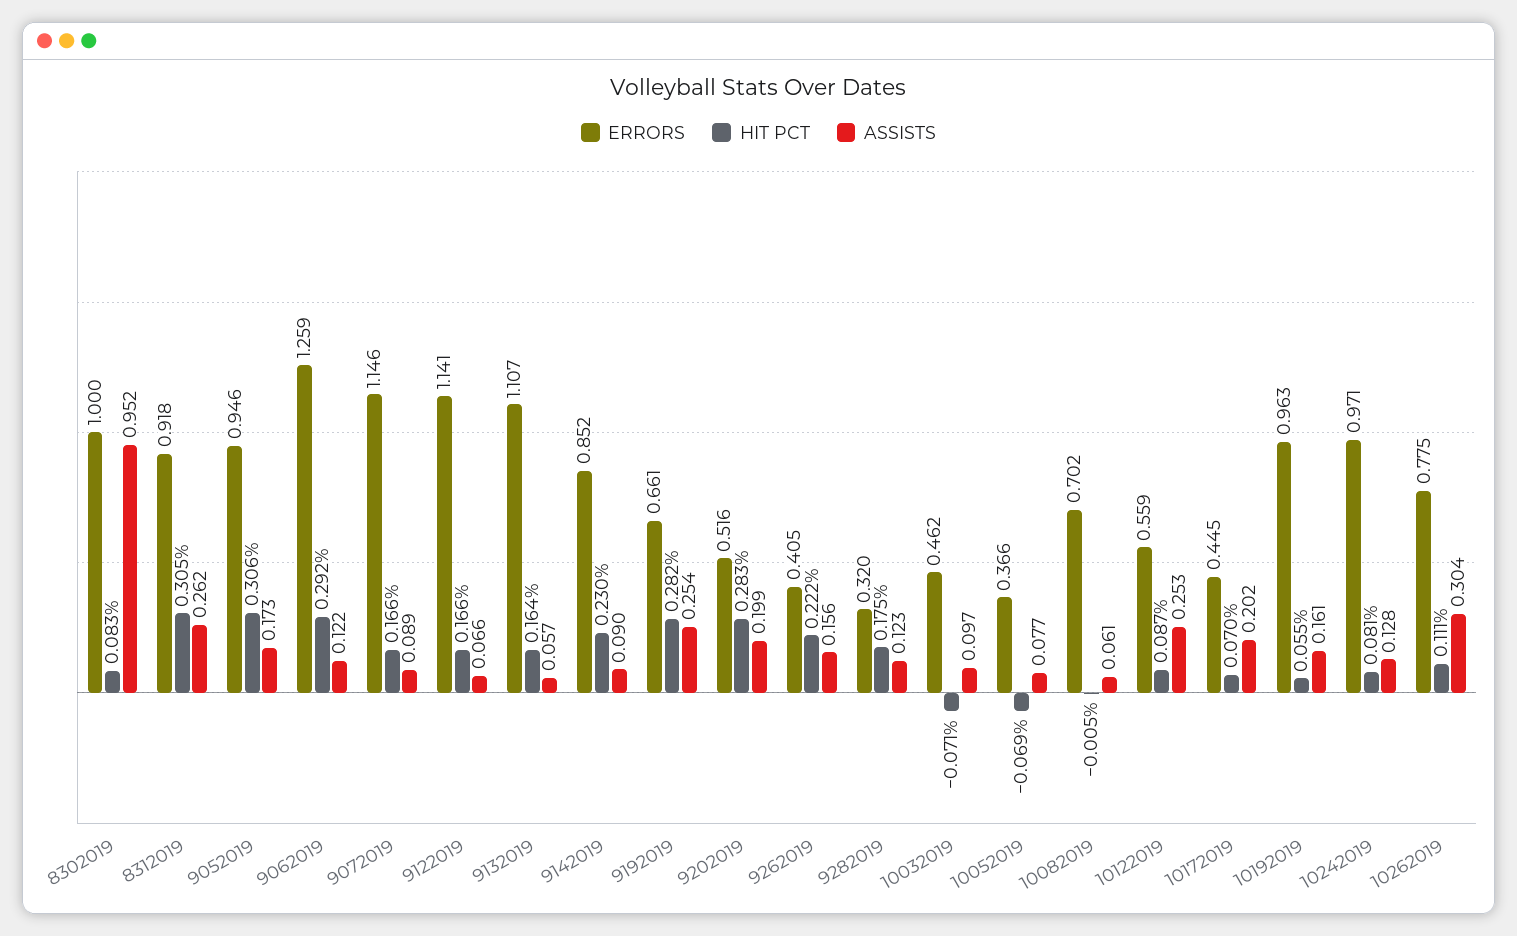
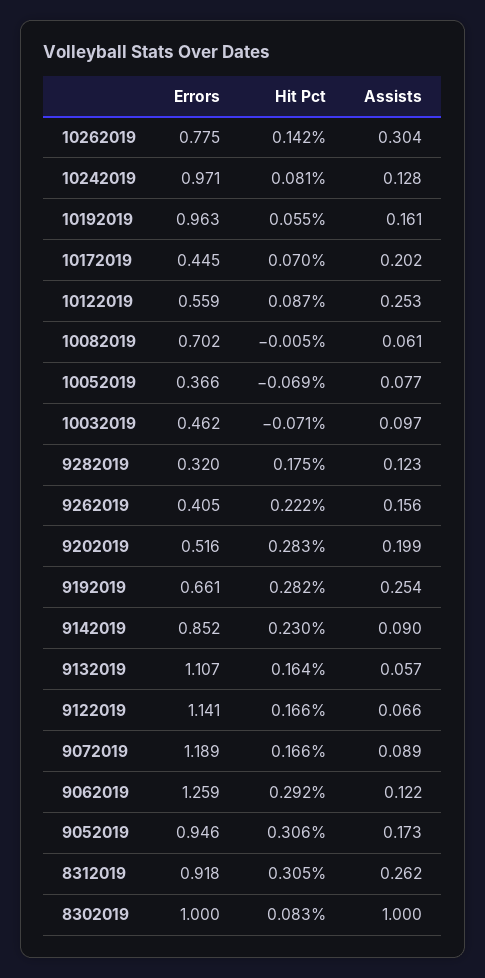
  {
    "ERRORS": {
      "8302019": 1,
      "8312019": 0.918,
      "9052019": 0.946,
      "9062019": 1.259,
-     "9072019": 1.146,
+     "9072019": 1.189,
      "9122019": 1.141,
      "9132019": 1.107,
      "9142019": 0.852,
      "9192019": 0.661,
      "9202019": 0.516,
      "9262019": 0.405,
      "9282019": 0.32,
      "10032019": 0.462,
      "10052019": 0.366,
      "10082019": 0.702,
      "10122019": 0.559,
      "10172019": 0.445,
      "10192019": 0.963,
      "10242019": 0.971,
      "10262019": 0.775
    },
    "HIT PCT": {
      "8302019": 0.083,
      "8312019": 0.305,
      "9052019": 0.306,
      "9062019": 0.292,
      "9072019": 0.166,
      "9122019": 0.166,
      "9132019": 0.164,
      "9142019": 0.23,
      "9192019": 0.282,
      "9202019": 0.283,
      "9262019": 0.222,
      "9282019": 0.175,
      "10032019": -0.071,
      "10052019": -0.069,
      "10082019": -0.005,
      "10122019": 0.087,
      "10172019": 0.07,
      "10192019": 0.055,
      "10242019": 0.081,
-     "10262019": 0.111
+     "10262019": 0.142
    },
    "ASSISTS": {
-     "8302019": 0.952,
+     "8302019": 1,
      "8312019": 0.262,
      "9052019": 0.173,
      "9062019": 0.122,
      "9072019": 0.089,
      "9122019": 0.066,
      "9132019": 0.057,
      "9142019": 0.09,
      "9192019": 0.254,
      "9202019": 0.199,
      "9262019": 0.156,
      "9282019": 0.123,
      "10032019": 0.097,
      "10052019": 0.077,
      "10082019": 0.061,
      "10122019": 0.253,
      "10172019": 0.202,
      "10192019": 0.161,
      "10242019": 0.128,
      "10262019": 0.304
    }
  }

